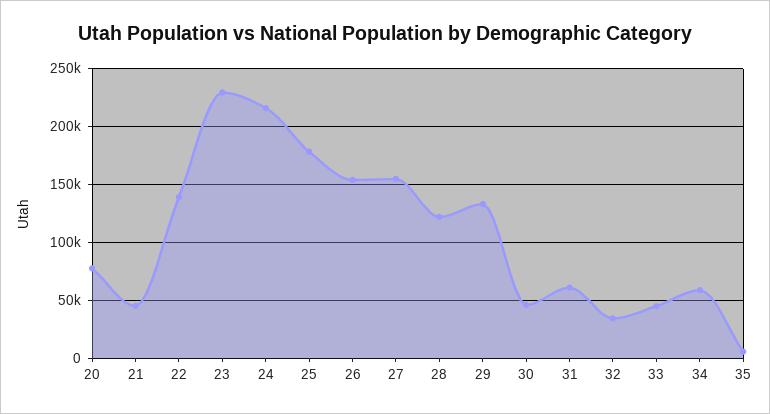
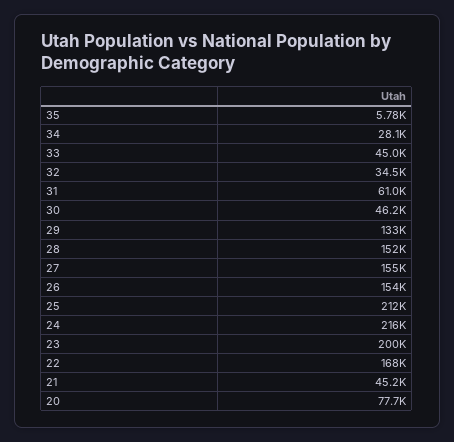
  {
    "20": 77700,
    "21": 45200,
-   "22": 140000,
+   "22": 168000,
-   "23": 230000,
+   "23": 200000,
    "24": 216000,
-   "25": 180000,
+   "25": 212000,
    "26": 154000,
    "27": 155000,
-   "28": 120000,
+   "28": 152000,
    "29": 133000,
    "30": 46200,
    "31": 61000,
    "32": 34500,
    "33": 45000,
-   "34": 60000,
+   "34": 28100,
    "35": 5780
  }

